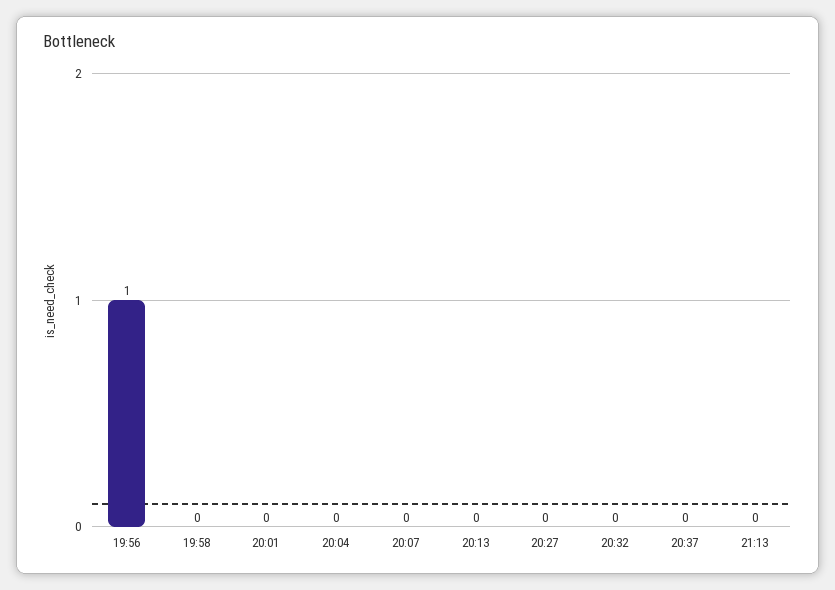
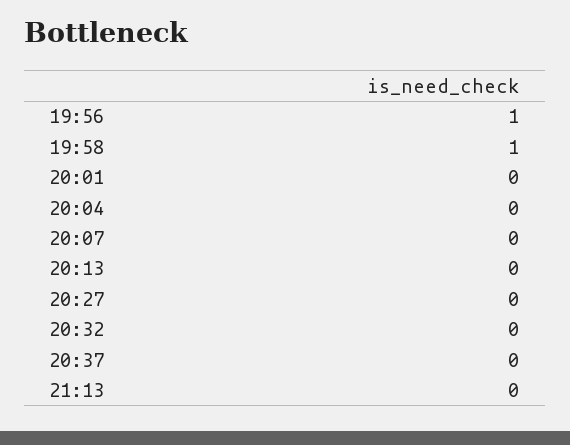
  {
    "19:56": 1,
-   "19:58": 0,
+   "19:58": 1,
    "20:01": 0,
    "20:04": 0,
    "20:07": 0,
    "20:13": 0,
    "20:27": 0,
    "20:32": 0,
    "20:37": 0,
    "21:13": 0
  }

